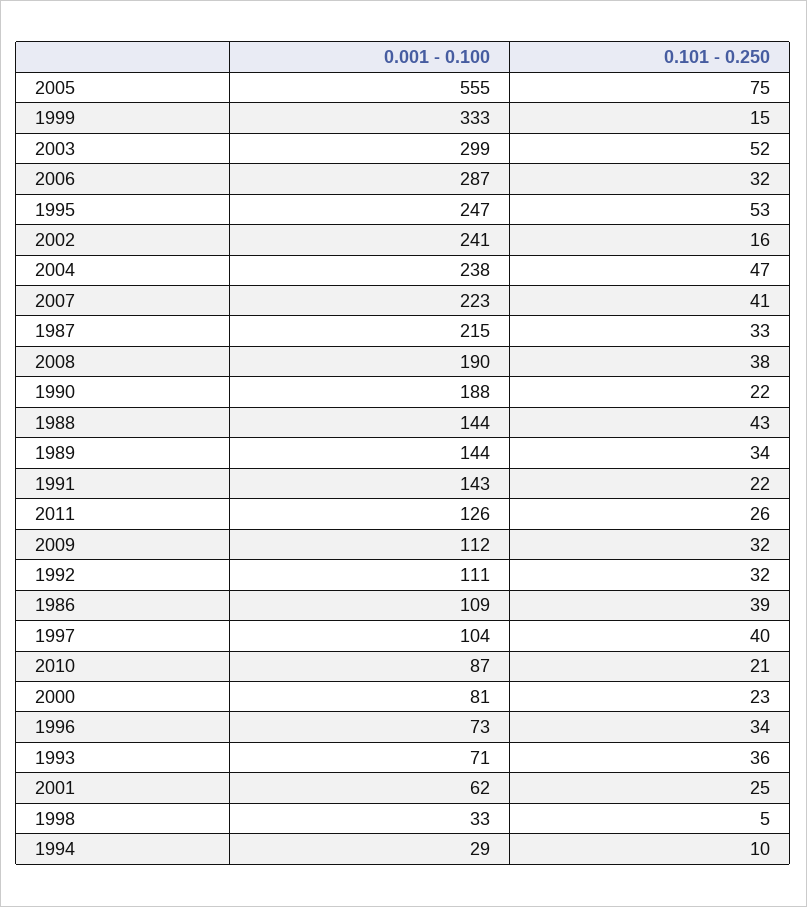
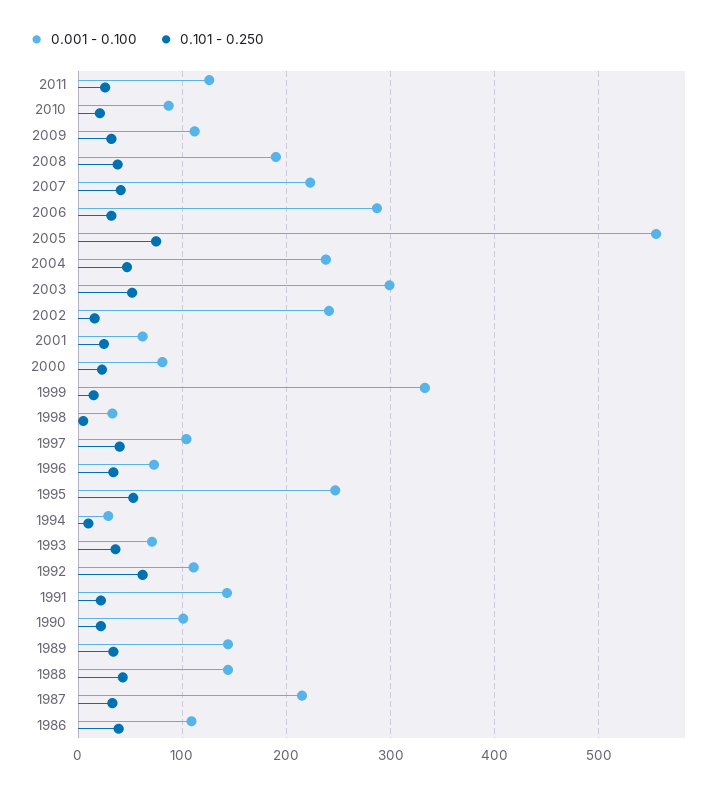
  {
    "0.001 - 0.100": {
      "2005": 555,
      "1999": 333,
      "2003": 299,
      "2006": 287,
      "1995": 247,
      "2002": 241,
      "2004": 238,
      "2007": 223,
      "1987": 215,
      "2008": 190,
-     "1990": 188,
+     "1990": 100,
      "1988": 144,
      "1989": 144,
      "1991": 143,
      "2011": 126,
      "2009": 112,
      "1992": 111,
      "1986": 109,
      "1997": 104,
      "2010": 87,
      "2000": 81,
      "1996": 73,
      "1993": 71,
      "2001": 62,
      "1998": 33,
      "1994": 29
    },
    "0.101 - 0.250": {
      "2005": 75,
      "1999": 15,
      "2003": 52,
      "2006": 32,
      "1995": 53,
      "2002": 16,
      "2004": 47,
      "2007": 41,
      "1987": 33,
      "2008": 38,
      "1990": 22,
      "1988": 43,
      "1989": 34,
      "1991": 22,
      "2011": 26,
      "2009": 32,
-     "1992": 32,
+     "1992": 60,
      "1986": 39,
      "1997": 40,
      "2010": 21,
      "2000": 23,
      "1996": 34,
      "1993": 36,
      "2001": 25,
      "1998": 5,
      "1994": 10
    }
  }

